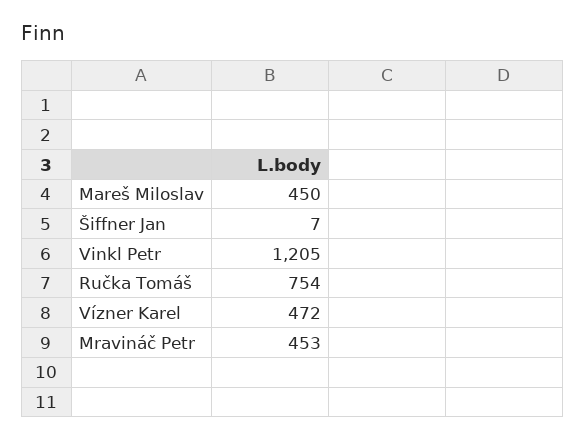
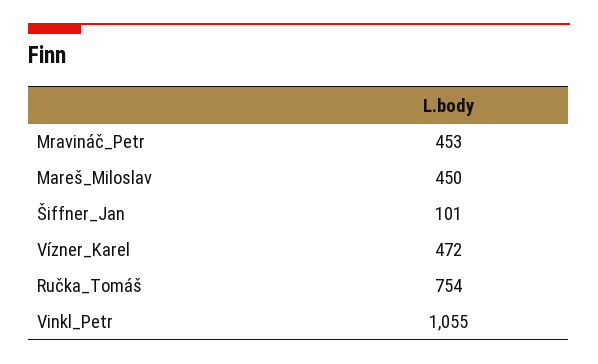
  {
    "Mareš Miloslav": 450,
-   "Šiffner Jan": 7,
+   "Šiffner Jan": 101,
-   "Vinkl Petr": 1205,
+   "Vinkl Petr": 1055,
    "Ručka Tomáš": 754,
    "Vízner Karel": 472,
    "Mravináč Petr": 453
  }

